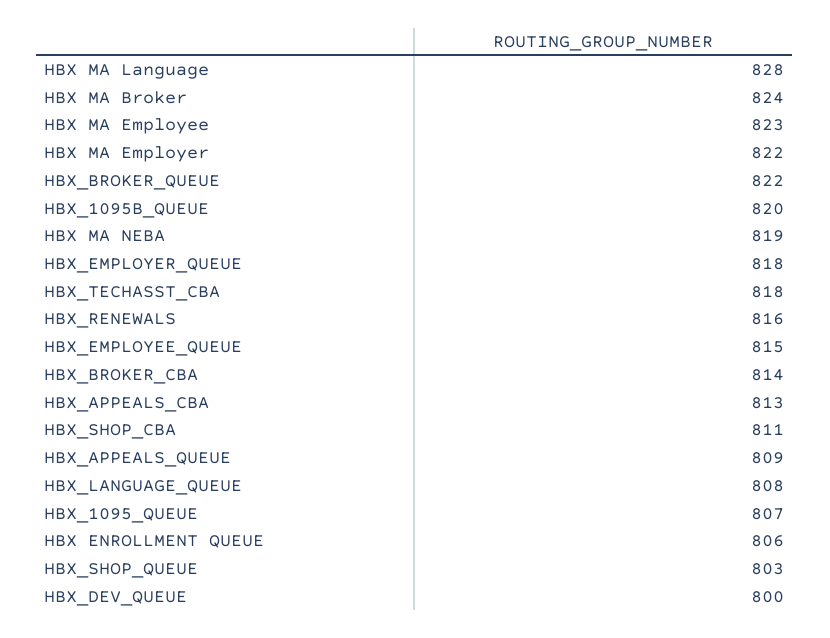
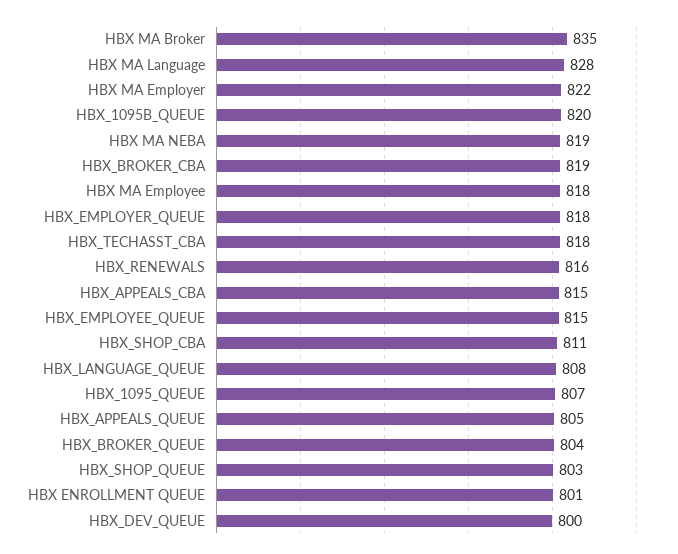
  {
    "HBX MA Language": 828,
-   "HBX MA Broker": 824,
+   "HBX MA Broker": 835,
-   "HBX MA Employee": 823,
+   "HBX MA Employee": 818,
    "HBX MA Employer": 822,
-   "HBX_BROKER_QUEUE": 822,
+   "HBX_BROKER_QUEUE": 804,
    "HBX_1095B_QUEUE": 820,
    "HBX MA NEBA": 819,
    "HBX_EMPLOYER_QUEUE": 818,
    "HBX_TECHASST_CBA": 818,
    "HBX_RENEWALS": 816,
    "HBX_EMPLOYEE_QUEUE": 815,
-   "HBX_BROKER_CBA": 814,
+   "HBX_BROKER_CBA": 819,
-   "HBX_APPEALS_CBA": 813,
+   "HBX_APPEALS_CBA": 815,
    "HBX_SHOP_CBA": 811,
-   "HBX_APPEALS_QUEUE": 809,
+   "HBX_APPEALS_QUEUE": 805,
    "HBX_LANGUAGE_QUEUE": 808,
    "HBX_1095_QUEUE": 807,
-   "HBX ENROLLMENT QUEUE": 806,
+   "HBX ENROLLMENT QUEUE": 801,
    "HBX_SHOP_QUEUE": 803,
    "HBX_DEV_QUEUE": 800
  }

